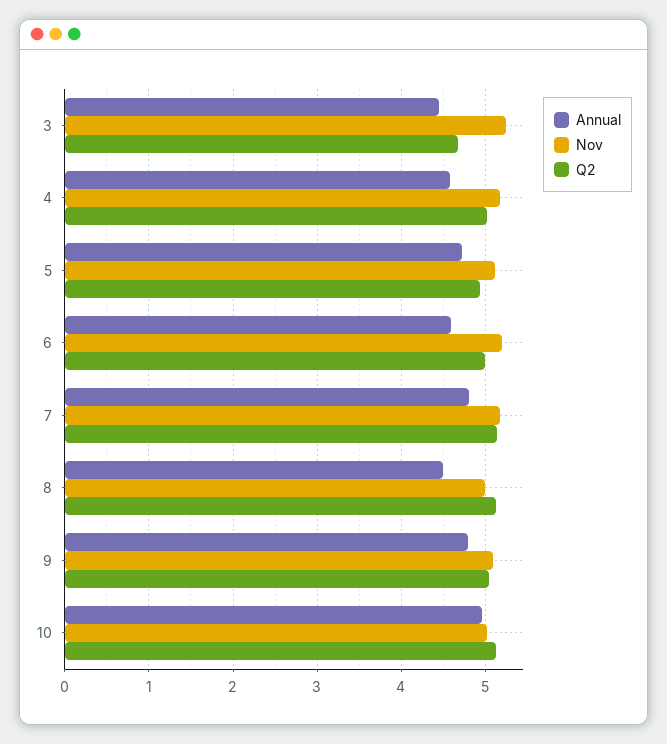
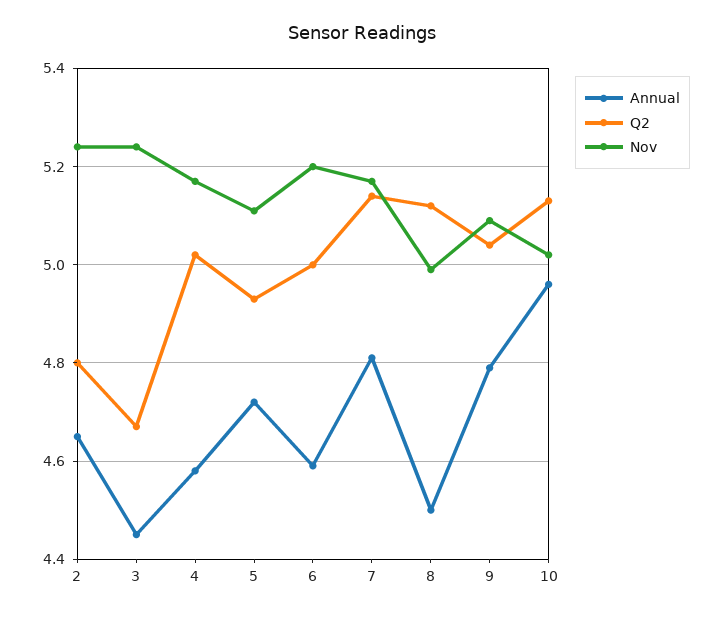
  {
    "Annual": {
      "3": 4.45,
      "4": 4.6,
      "5": 4.7,
      "6": 4.6,
      "7": 4.8,
      "8": 4.5,
      "9": 4.8,
-     "10": 4.95
+     "10": 4.95,
+     "2": 4.65
    },
    "Nov": {
      "3": 5.25,
      "4": 5.15,
      "5": 5.1,
      "6": 5.2,
      "7": 5.15,
      "8": 5,
      "9": 5.1,
-     "10": 5
+     "10": 5,
+     "2": 5.25
    },
    "Q2": {
      "3": 4.65,
      "4": 5,
      "5": 4.95,
      "6": 5,
      "7": 5.15,
      "8": 5.1,
      "9": 5.05,
-     "10": 5.15
+     "10": 5.15,
+     "2": 4.8
    }
  }

